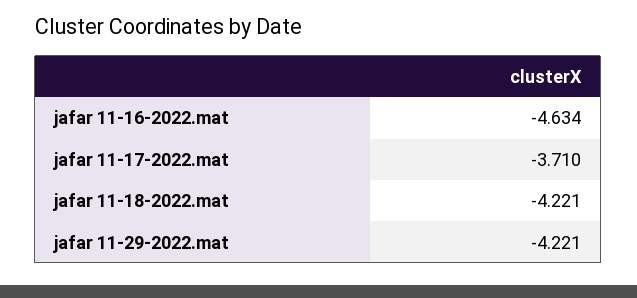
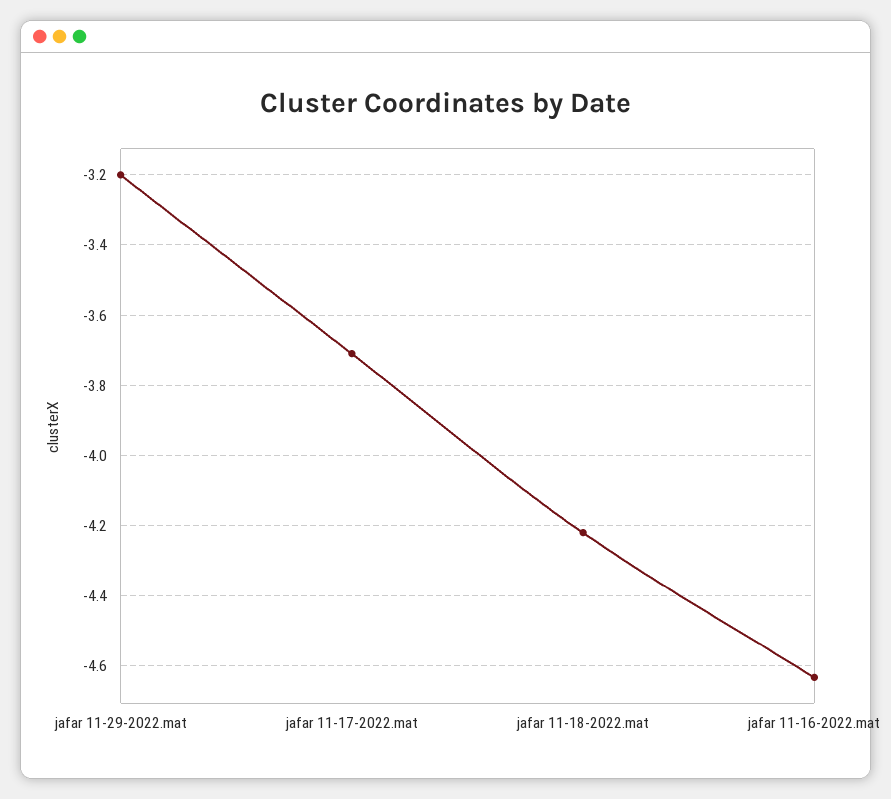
  {
    "jafar 11-16-2022.mat": -4.634,
    "jafar 11-17-2022.mat": -3.71,
    "jafar 11-18-2022.mat": -4.221,
-   "jafar 11-29-2022.mat": -4.221
+   "jafar 11-29-2022.mat": -3.2
  }

